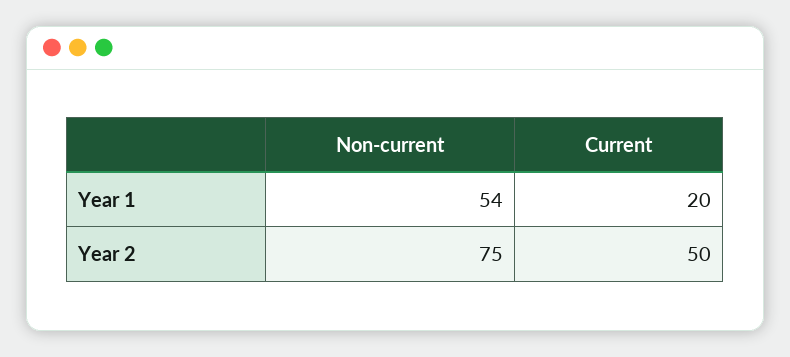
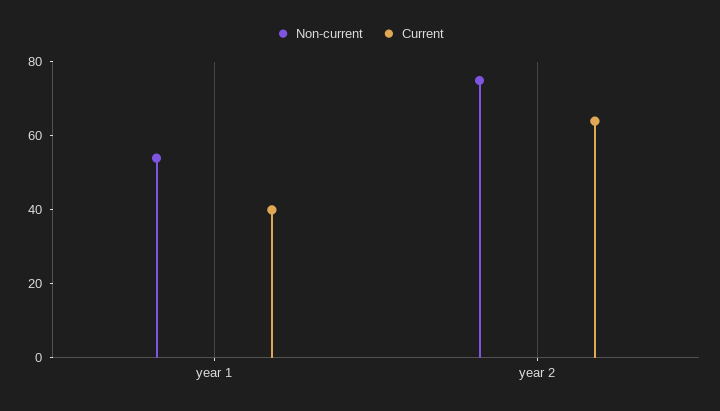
  {
    "Non-current": {
      "Year 1": 54,
      "Year 2": 75
    },
    "Current": {
-     "Year 1": 20,
+     "Year 1": 40,
-     "Year 2": 50
+     "Year 2": 65
    }
  }

